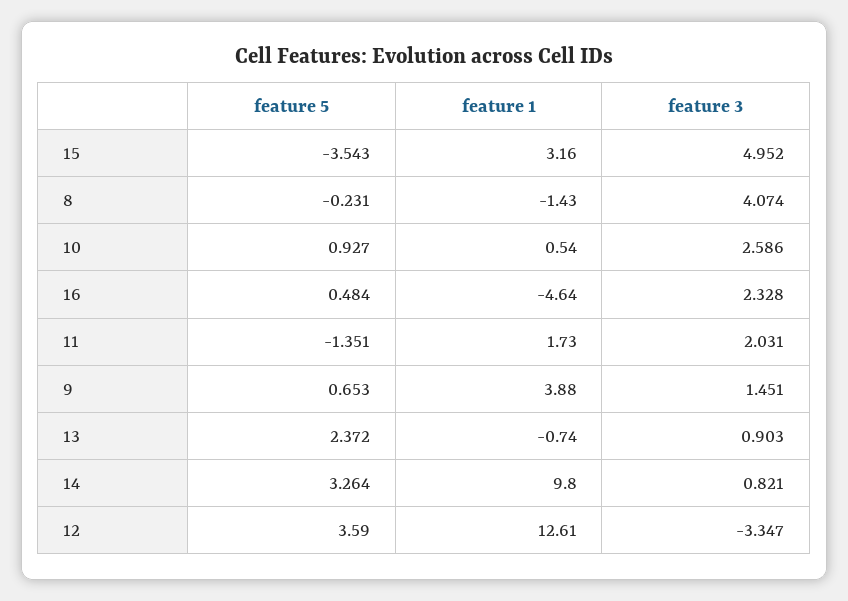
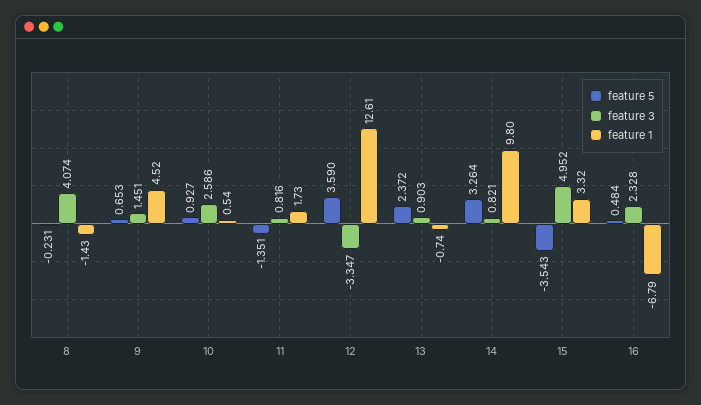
  {
    "feature 5": {
      "15": -3.543,
      "8": -0.231,
      "10": 0.927,
      "16": 0.484,
      "11": -1.351,
      "9": 0.653,
      "13": 2.372,
      "14": 3.264,
      "12": 3.59
    },
    "feature 1": {
-     "15": 3.16,
+     "15": 3.32,
      "8": -1.43,
      "10": 0.54,
-     "16": -4.64,
+     "16": -6.79,
      "11": 1.73,
-     "9": 3.88,
+     "9": 4.52,
      "13": -0.74,
      "14": 9.8,
      "12": 12.61
    },
    "feature 3": {
      "15": 4.952,
      "8": 4.074,
      "10": 2.586,
      "16": 2.328,
-     "11": 2.031,
+     "11": 0.816,
      "9": 1.451,
      "13": 0.903,
      "14": 0.821,
      "12": -3.347
    }
  }

